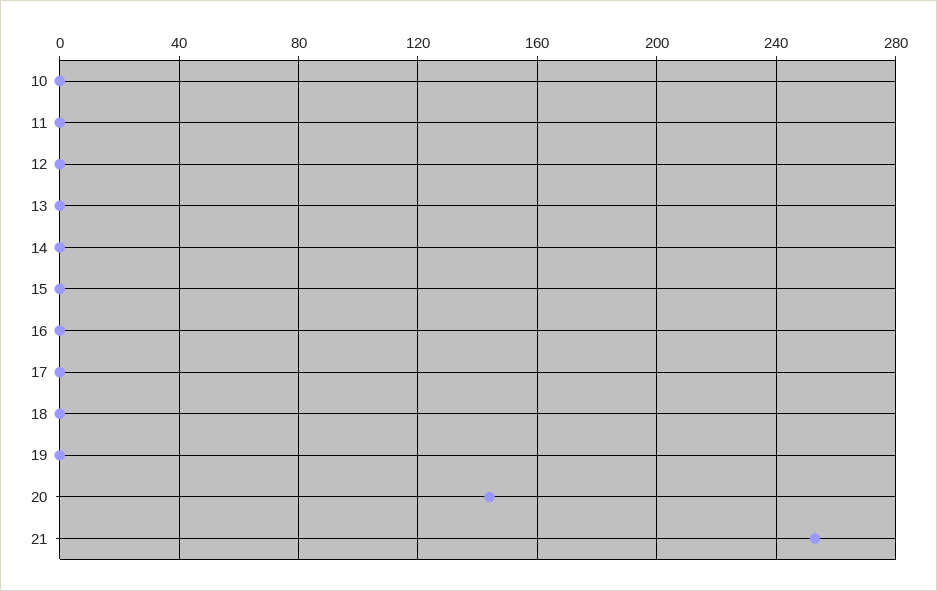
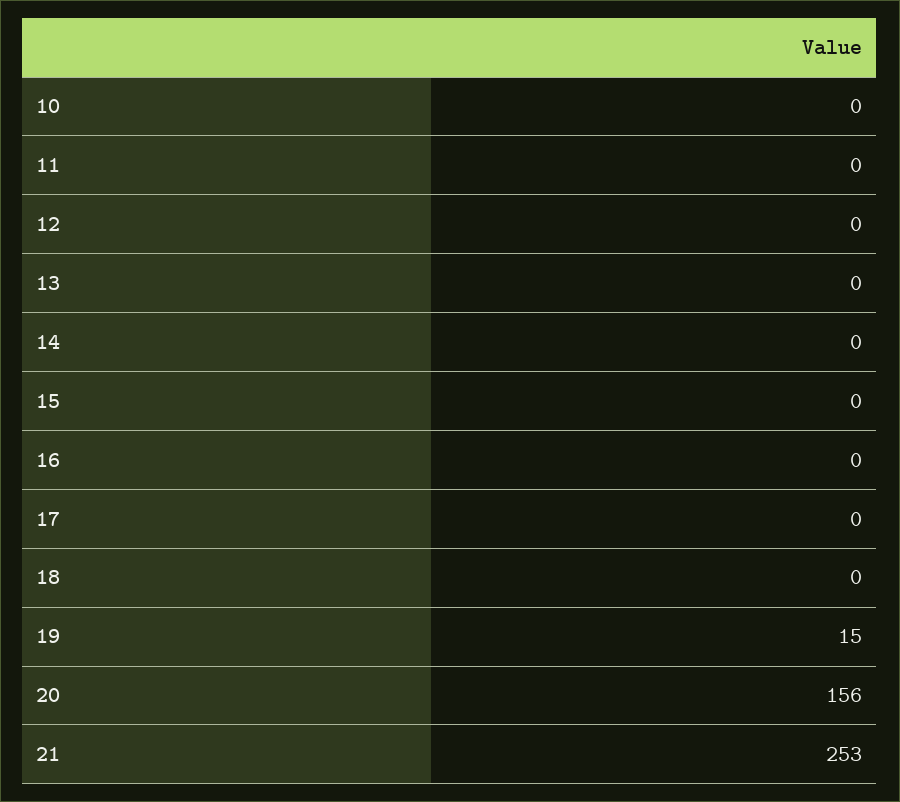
  {
    "10": 0,
    "11": 0,
    "12": 0,
    "13": 0,
    "14": 0,
    "15": 0,
    "16": 0,
    "17": 0,
    "18": 0,
-   "19": 0,
+   "19": 15,
-   "20": 145,
+   "20": 156,
    "21": 253
  }

